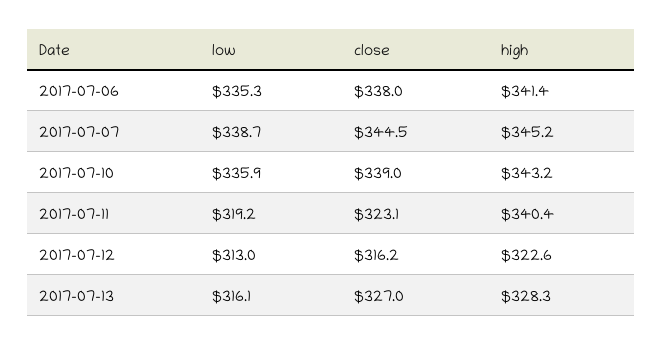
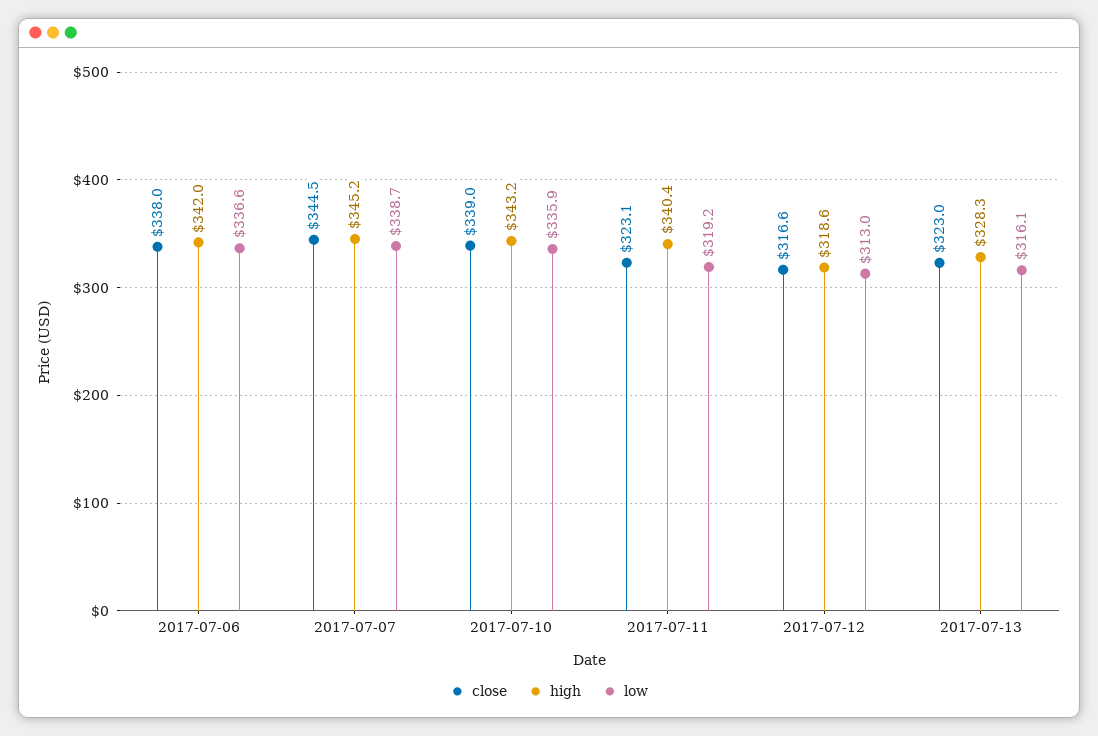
  {
    "low": {
-     "2017-07-06": 335.3,
+     "2017-07-06": 336.6,
      "2017-07-07": 338.7,
      "2017-07-10": 335.9,
      "2017-07-11": 319.2,
      "2017-07-12": 313,
      "2017-07-13": 316.1
    },
    "close": {
      "2017-07-06": 338,
      "2017-07-07": 344.5,
      "2017-07-10": 339,
      "2017-07-11": 323.1,
-     "2017-07-12": 316.2,
+     "2017-07-12": 316.6,
-     "2017-07-13": 327
+     "2017-07-13": 323
    },
    "high": {
-     "2017-07-06": 341.4,
+     "2017-07-06": 342,
      "2017-07-07": 345.2,
      "2017-07-10": 343.2,
      "2017-07-11": 340.4,
-     "2017-07-12": 322.6,
+     "2017-07-12": 318.6,
      "2017-07-13": 328.3
    }
  }

